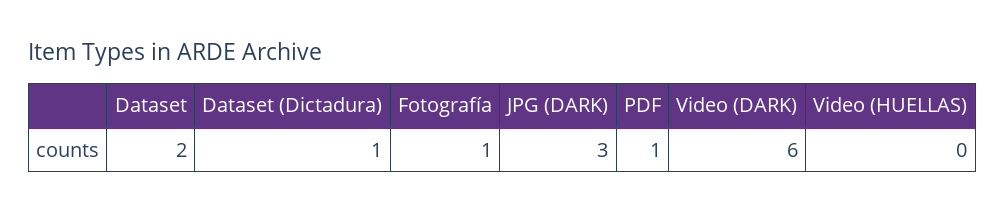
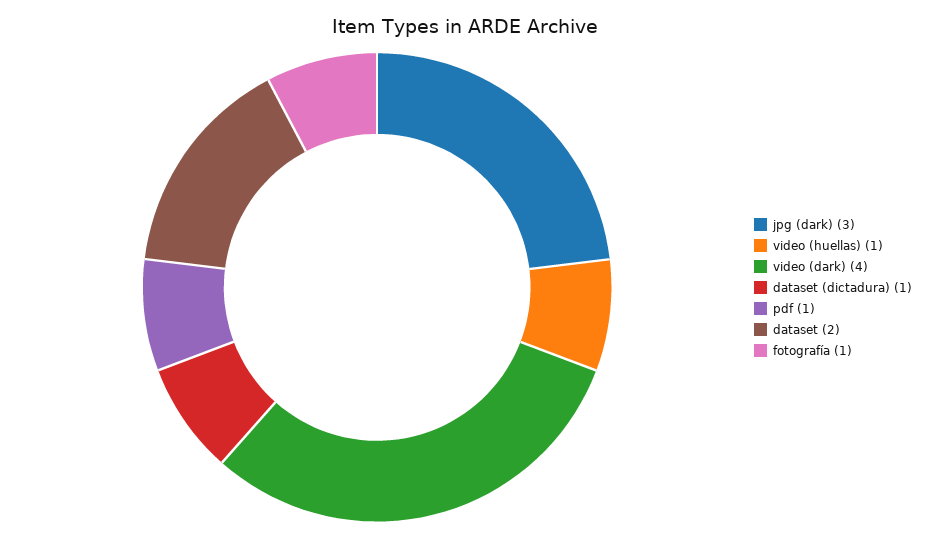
  {
    "Dataset": 2,
    "Dataset (Dictadura)": 1,
    "Fotografía": 1,
    "JPG (DARK)": 3,
    "PDF": 1,
-   "Video (DARK)": 6,
+   "Video (DARK)": 4,
-   "Video (HUELLAS)": 0
+   "Video (HUELLAS)": 1
  }

